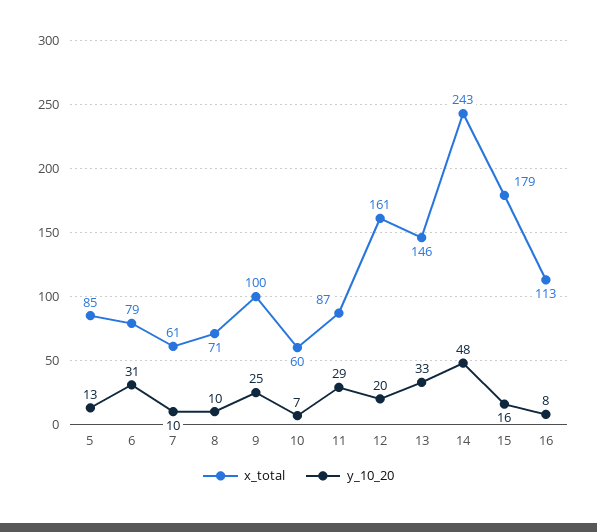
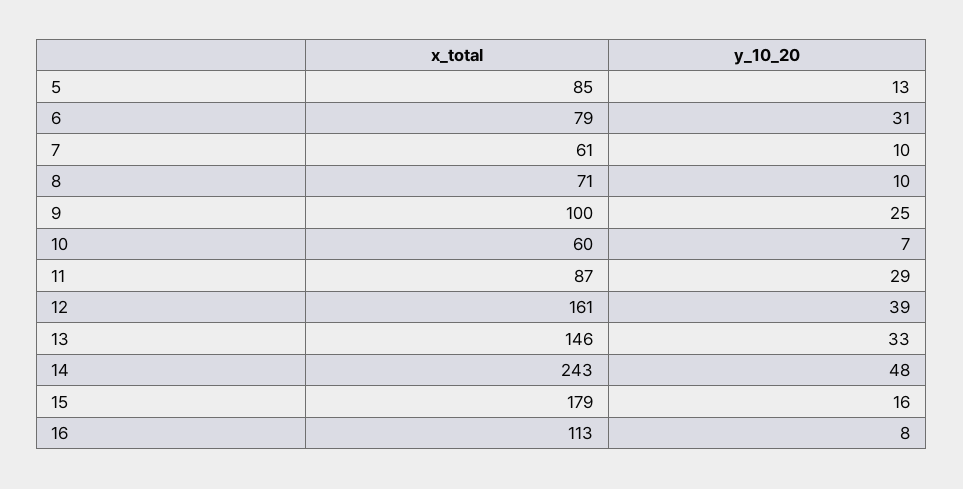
  {
    "x_total": {
      "5": 85,
      "6": 79,
      "7": 61,
      "8": 71,
      "9": 100,
      "10": 60,
      "11": 87,
      "12": 161,
      "13": 146,
      "14": 243,
      "15": 179,
      "16": 113
    },
    "y_10_20": {
      "5": 13,
      "6": 31,
      "7": 10,
      "8": 10,
      "9": 25,
      "10": 7,
      "11": 29,
-     "12": 20,
+     "12": 39,
      "13": 33,
      "14": 48,
      "15": 16,
      "16": 8
    }
  }

